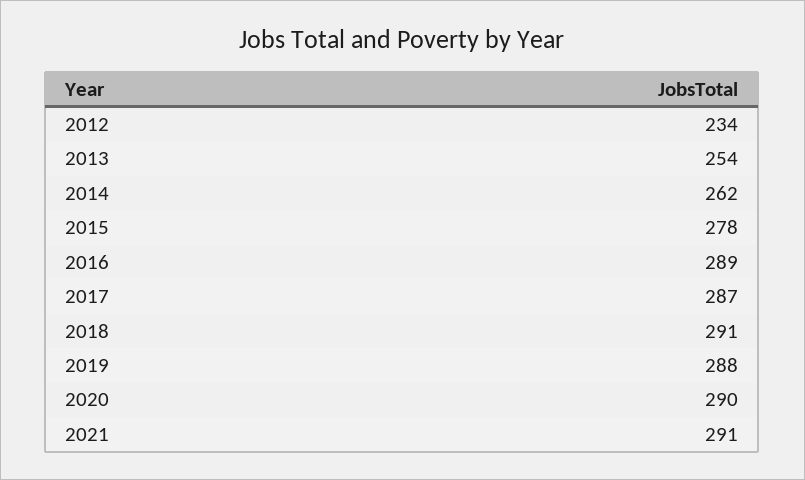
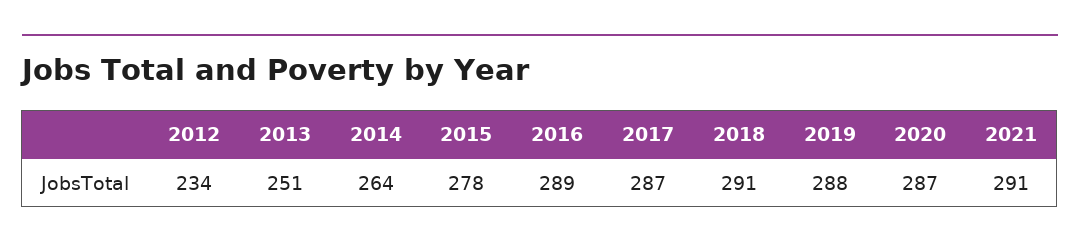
  {
    "2012": 234,
-   "2013": 254,
+   "2013": 251,
-   "2014": 262,
+   "2014": 264,
    "2015": 278,
    "2016": 289,
    "2017": 287,
    "2018": 291,
    "2019": 288,
-   "2020": 290,
+   "2020": 287,
    "2021": 291
  }

